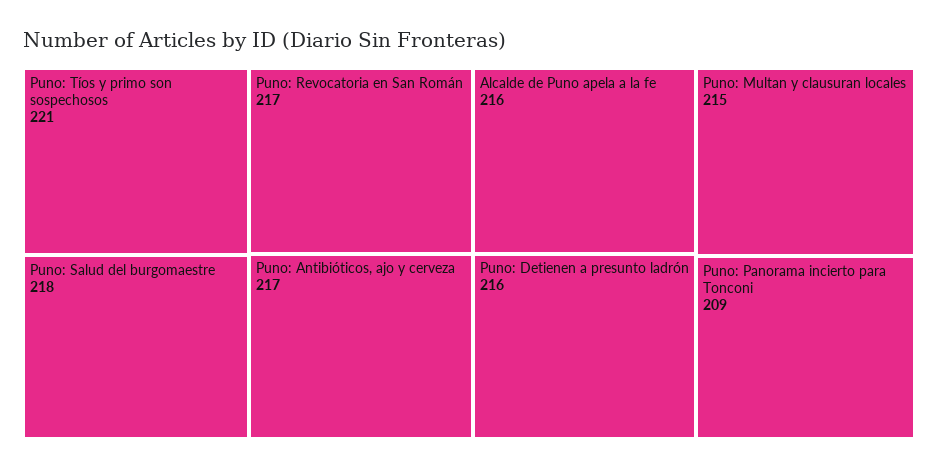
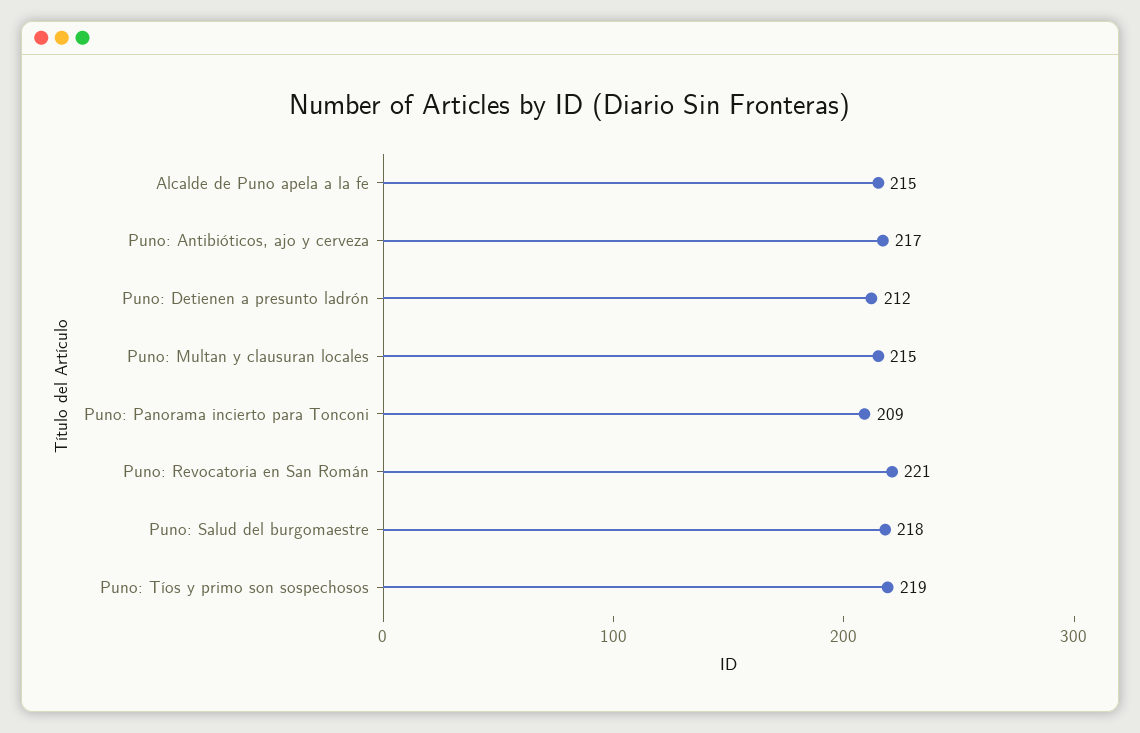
  {
-   "Puno: Tíos y primo son sospechosos": 221,
+   "Puno: Tíos y primo son sospechosos": 219,
    "Puno: Salud del burgomaestre": 218,
-   "Puno: Revocatoria en San Román": 217,
+   "Puno: Revocatoria en San Román": 221,
    "Puno: Antibióticos, ajo y cerveza": 217,
-   "Alcalde de Puno apela a la fe": 216,
+   "Alcalde de Puno apela a la fe": 215,
-   "Puno: Detienen a presunto ladrón": 216,
+   "Puno: Detienen a presunto ladrón": 212,
    "Puno: Multan y clausuran locales": 215,
    "Puno: Panorama incierto para Tonconi": 209
  }

